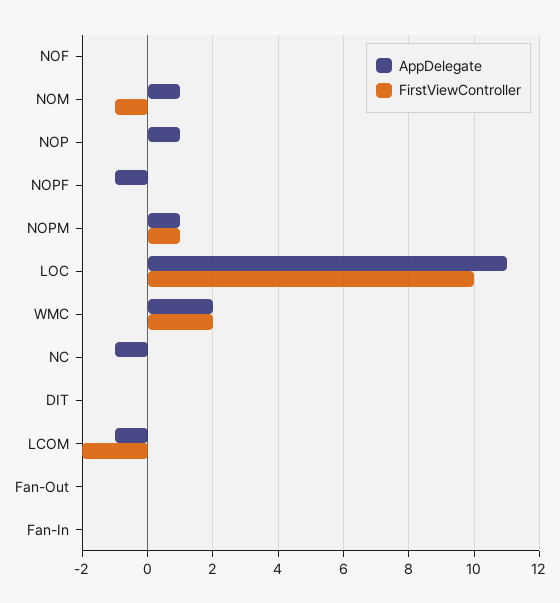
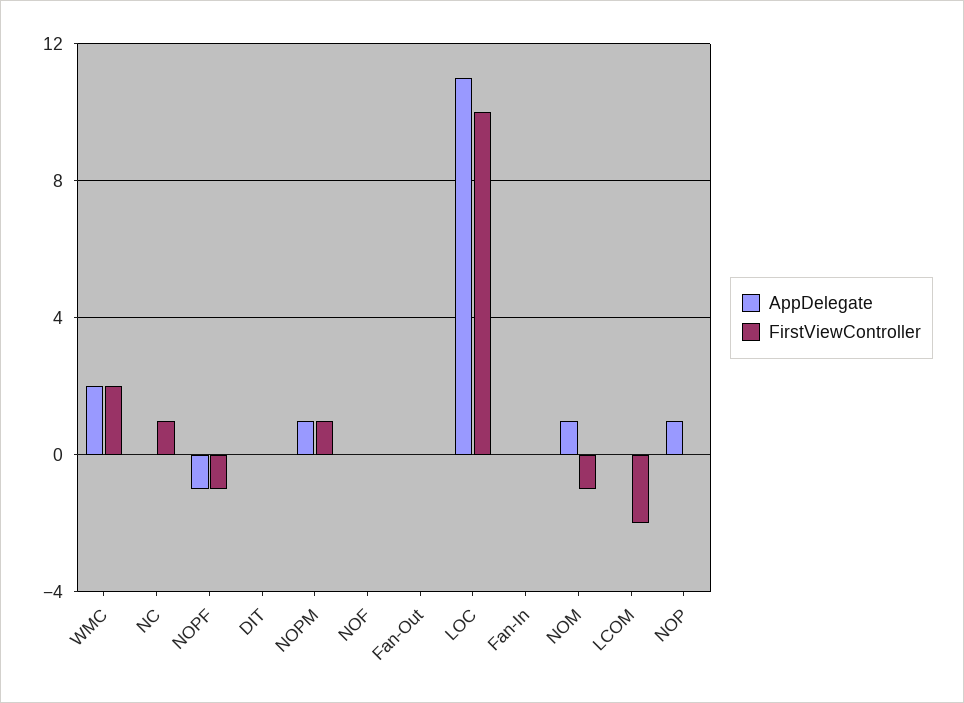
  {
    "AppDelegate": {
      "NOF": 0,
      "NOM": 1,
      "NOP": 1,
      "NOPF": -1,
      "NOPM": 1,
      "LOC": 11,
      "WMC": 2,
-     "NC": -1,
+     "NC": 0,
      "DIT": 0,
-     "LCOM": -1,
+     "LCOM": 0,
      "Fan-Out": 0,
      "Fan-In": 0
    },
    "FirstViewController": {
      "NOF": 0,
      "NOM": -1,
      "NOP": 0,
-     "NOPF": 0,
+     "NOPF": -1,
      "NOPM": 1,
      "LOC": 10,
      "WMC": 2,
-     "NC": 0,
+     "NC": 1,
      "DIT": 0,
      "LCOM": -2,
      "Fan-Out": 0,
      "Fan-In": 0
    }
  }

